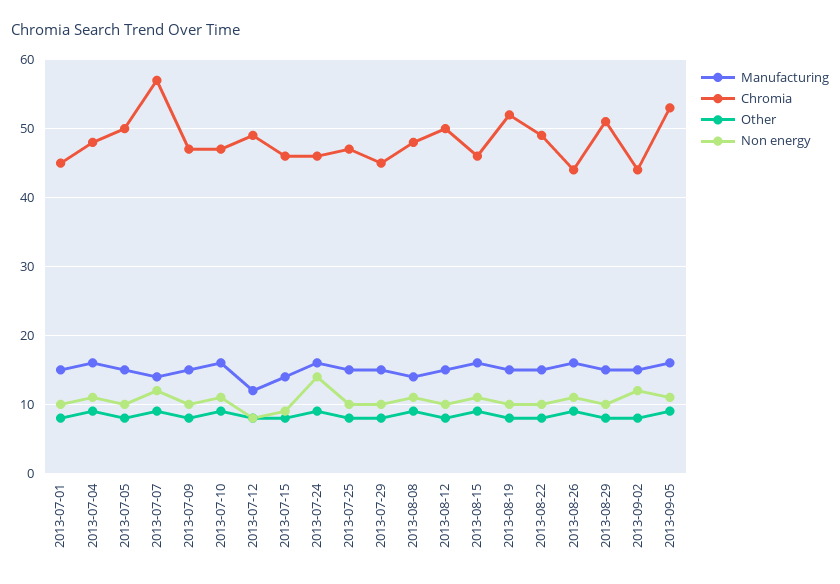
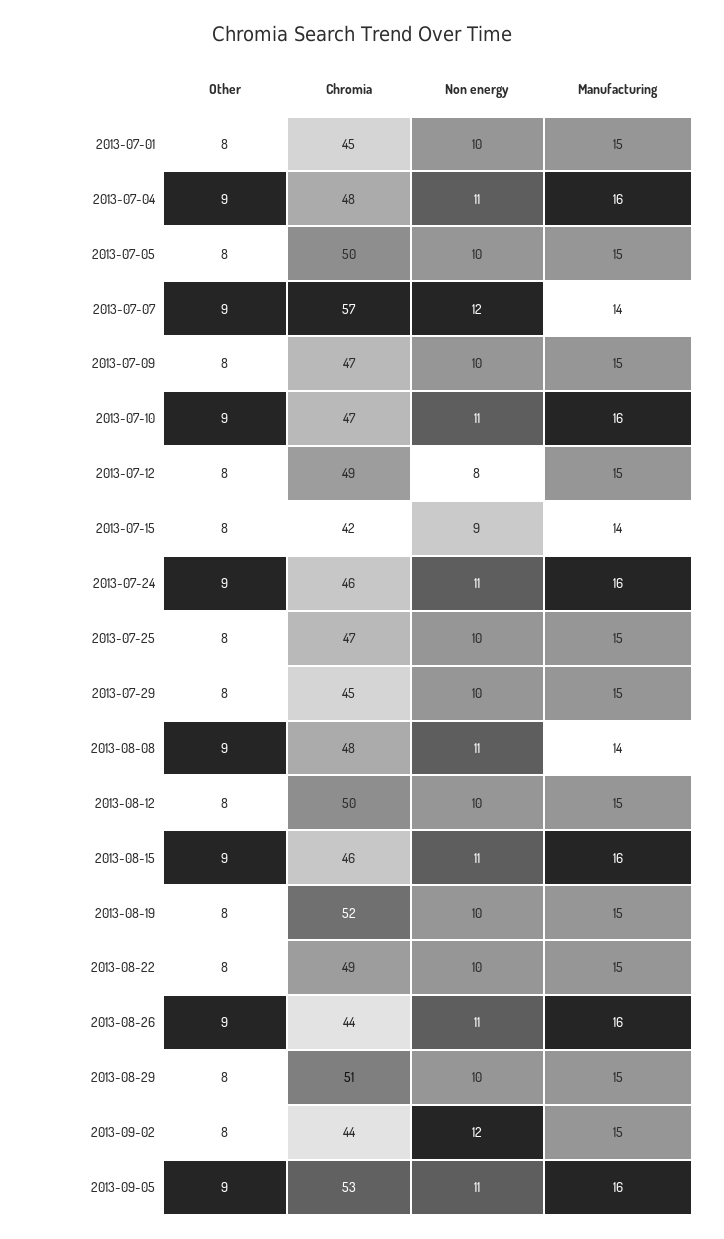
  {
    "Manufacturing": {
      "2013-07-01": 15,
      "2013-07-04": 16,
      "2013-07-05": 15,
      "2013-07-07": 14,
      "2013-07-09": 15,
      "2013-07-10": 16,
-     "2013-07-12": 12,
+     "2013-07-12": 15,
      "2013-07-15": 14,
      "2013-07-24": 16,
      "2013-07-25": 15,
      "2013-07-29": 15,
      "2013-08-08": 14,
      "2013-08-12": 15,
      "2013-08-15": 16,
      "2013-08-19": 15,
      "2013-08-22": 15,
      "2013-08-26": 16,
      "2013-08-29": 15,
      "2013-09-02": 15,
      "2013-09-05": 16
    },
    "Chromia": {
      "2013-07-01": 45,
      "2013-07-04": 48,
      "2013-07-05": 50,
      "2013-07-07": 57,
      "2013-07-09": 47,
      "2013-07-10": 47,
      "2013-07-12": 49,
-     "2013-07-15": 46,
+     "2013-07-15": 42,
      "2013-07-24": 46,
      "2013-07-25": 47,
      "2013-07-29": 45,
      "2013-08-08": 48,
      "2013-08-12": 50,
      "2013-08-15": 46,
      "2013-08-19": 52,
      "2013-08-22": 49,
      "2013-08-26": 44,
      "2013-08-29": 51,
      "2013-09-02": 44,
      "2013-09-05": 53
    },
    "Other": {
      "2013-07-01": 8,
      "2013-07-04": 9,
      "2013-07-05": 8,
      "2013-07-07": 9,
      "2013-07-09": 8,
      "2013-07-10": 9,
      "2013-07-12": 8,
      "2013-07-15": 8,
      "2013-07-24": 9,
      "2013-07-25": 8,
      "2013-07-29": 8,
      "2013-08-08": 9,
      "2013-08-12": 8,
      "2013-08-15": 9,
      "2013-08-19": 8,
      "2013-08-22": 8,
      "2013-08-26": 9,
      "2013-08-29": 8,
      "2013-09-02": 8,
      "2013-09-05": 9
    },
    "Non energy": {
      "2013-07-01": 10,
      "2013-07-04": 11,
      "2013-07-05": 10,
      "2013-07-07": 12,
      "2013-07-09": 10,
      "2013-07-10": 11,
      "2013-07-12": 8,
      "2013-07-15": 9,
-     "2013-07-24": 14,
+     "2013-07-24": 11,
      "2013-07-25": 10,
      "2013-07-29": 10,
      "2013-08-08": 11,
      "2013-08-12": 10,
      "2013-08-15": 11,
      "2013-08-19": 10,
      "2013-08-22": 10,
      "2013-08-26": 11,
      "2013-08-29": 10,
      "2013-09-02": 12,
      "2013-09-05": 11
    }
  }

